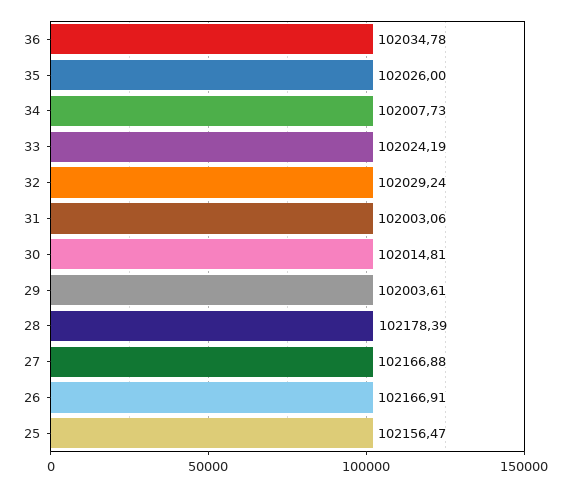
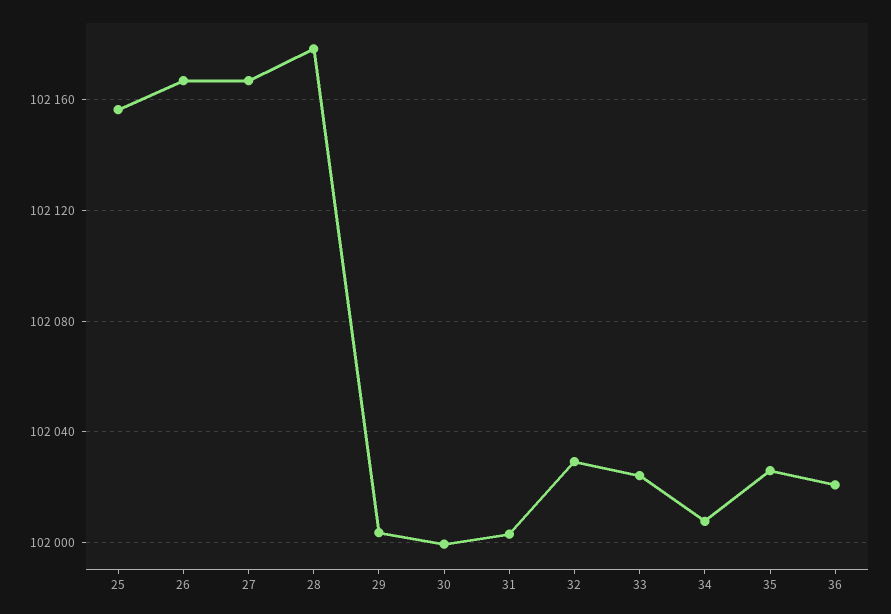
  {
-   "36": 102034.78,
+   "36": 102020,
    "35": 102026,
    "34": 102007.73,
    "33": 102024.19,
    "32": 102029.24,
    "31": 102003.06,
-   "30": 102014.81,
+   "30": 102000,
    "29": 102003.61,
    "28": 102178.39,
    "27": 102166.88,
    "26": 102166.91,
    "25": 102156.47
  }

